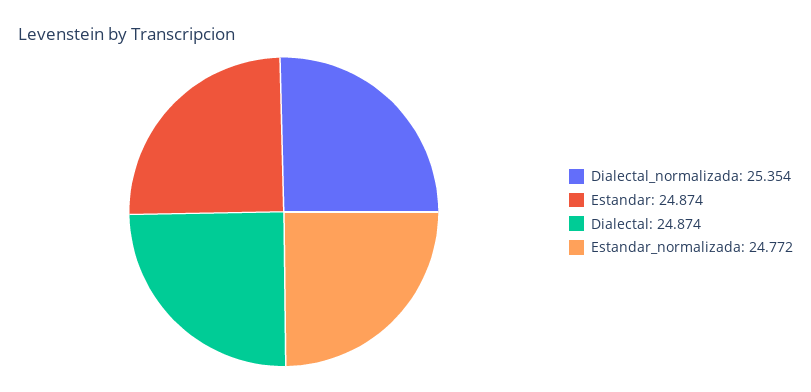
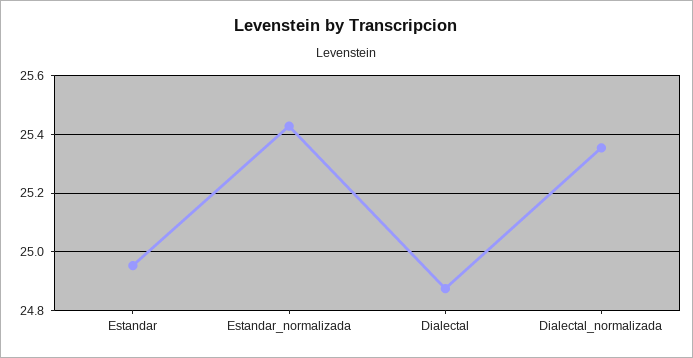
  {
    "Dialectal_normalizada": 25.354,
-   "Estandar": 24.874,
+   "Estandar": 24.95,
    "Dialectal": 24.874,
-   "Estandar_normalizada": 24.772
+   "Estandar_normalizada": 25.425
  }

